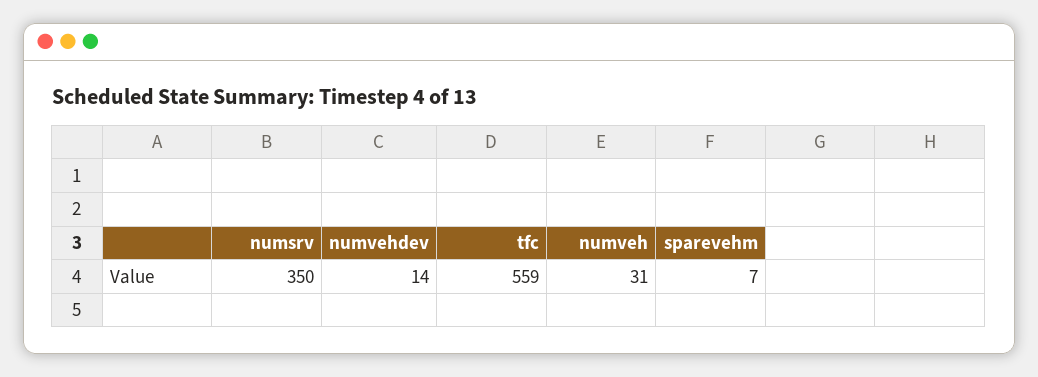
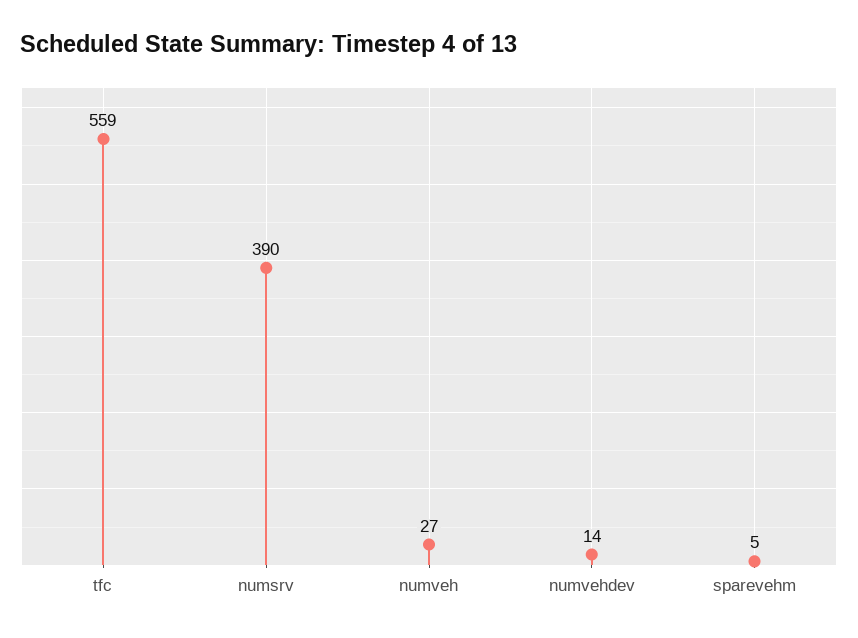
  {
-   "numsrv": 350,
+   "numsrv": 390,
    "numvehdev": 14,
    "tfc": 559,
-   "numveh": 31,
+   "numveh": 27,
-   "sparevehm": 7
+   "sparevehm": 5
  }

